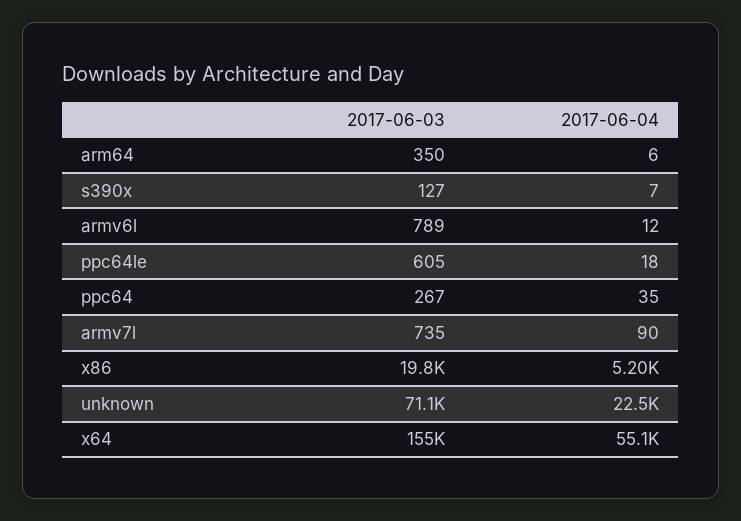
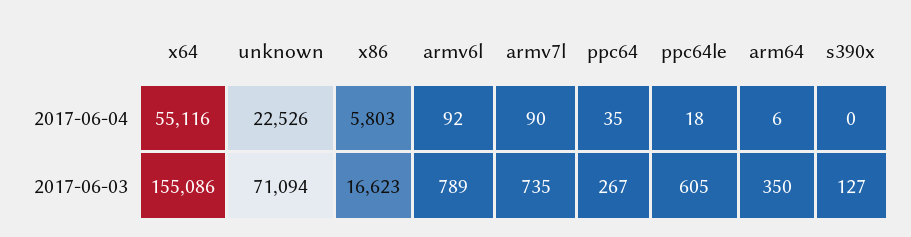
  {
    "2017-06-03": {
      "arm64": 350,
      "s390x": 127,
      "armv6l": 789,
      "ppc64le": 605,
      "ppc64": 267,
      "armv7l": 735,
-     "x86": 19800,
+     "x86": 16623,
      "unknown": 71094,
      "x64": 155086
    },
    "2017-06-04": {
      "arm64": 6,
-     "s390x": 7,
+     "s390x": 0,
-     "armv6l": 12,
+     "armv6l": 92,
      "ppc64le": 18,
      "ppc64": 35,
      "armv7l": 90,
-     "x86": 5200,
+     "x86": 5803,
      "unknown": 22526,
      "x64": 55116
    }
  }

